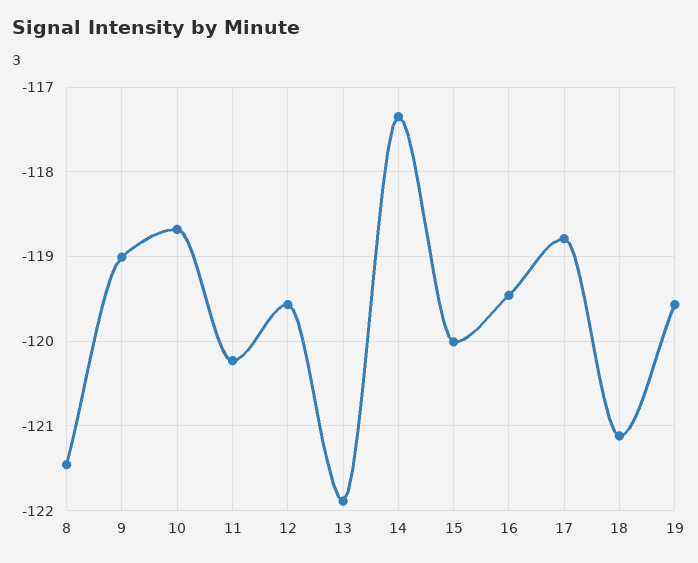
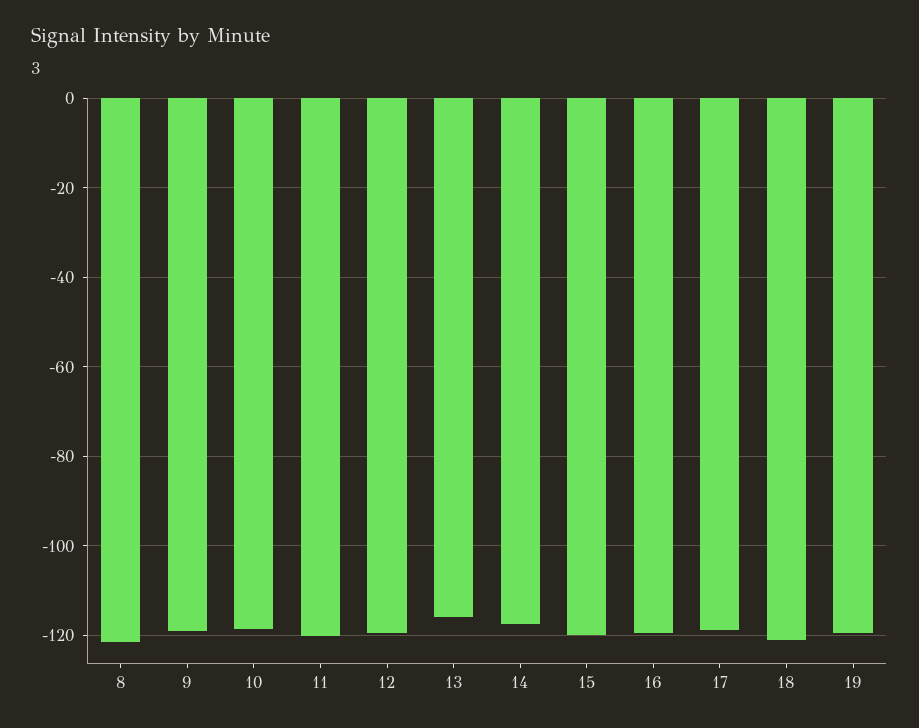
  {
    "8": -121.5,
    "9": -119,
    "10": -118.7,
    "11": -120.2,
    "12": -119.6,
-   "13": -121.9,
+   "13": -116,
    "14": -117.4,
    "15": -120,
    "16": -119.5,
    "17": -118.8,
    "18": -121.1,
    "19": -119.6
  }

